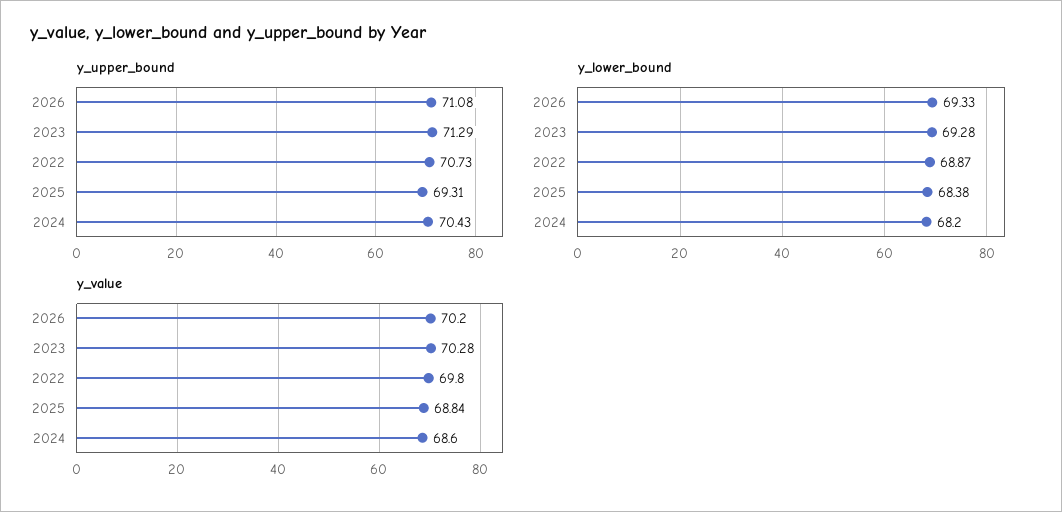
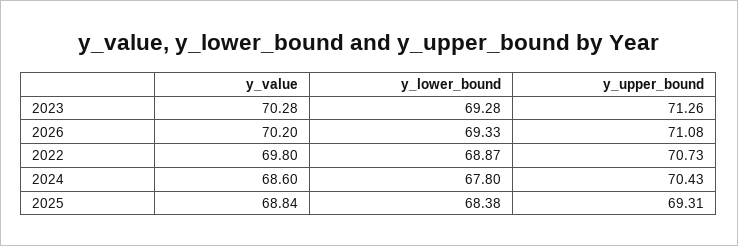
  {
    "y_upper_bound": {
      "2026": 71.08,
-     "2023": 71.29,
+     "2023": 71.26,
      "2022": 70.73,
      "2025": 69.31,
      "2024": 70.43
    },
    "y_lower_bound": {
      "2026": 69.33,
      "2023": 69.28,
      "2022": 68.87,
      "2025": 68.38,
-     "2024": 68.2
+     "2024": 67.8
    },
    "y_value": {
      "2026": 70.2,
      "2023": 70.28,
      "2022": 69.8,
      "2025": 68.84,
      "2024": 68.6
    }
  }

